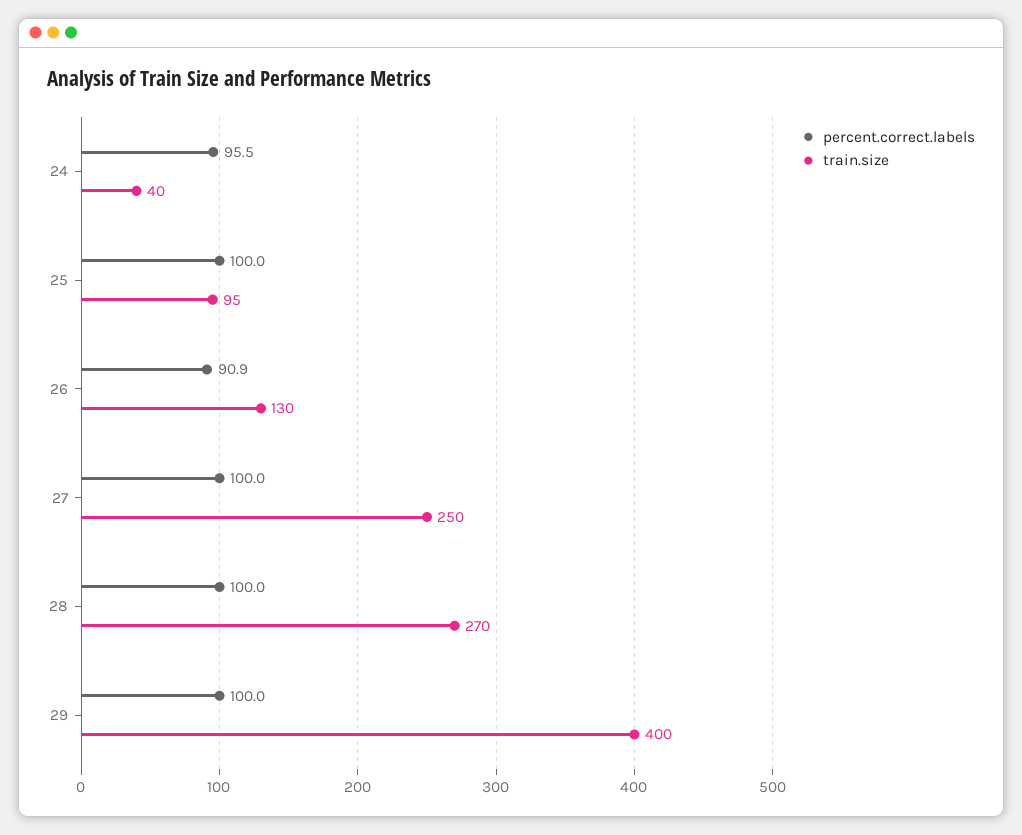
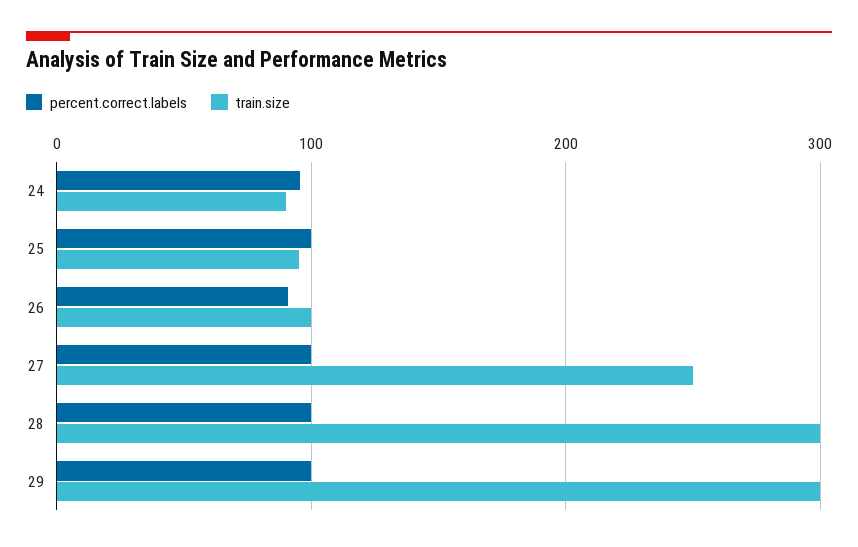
  {
    "percent.correct.labels": {
      "24": 95.5,
      "25": 100,
      "26": 90.9,
      "27": 100,
      "28": 100,
      "29": 100
    },
    "train.size": {
-     "24": 40,
+     "24": 90,
      "25": 95,
-     "26": 130,
+     "26": 100,
      "27": 250,
-     "28": 270,
+     "28": 300,
-     "29": 400
+     "29": 300
    }
  }

